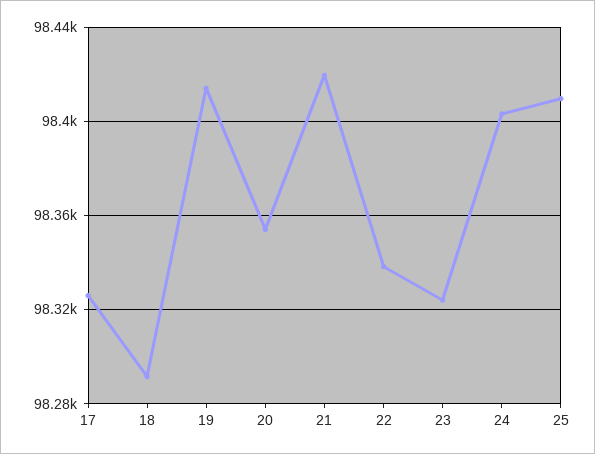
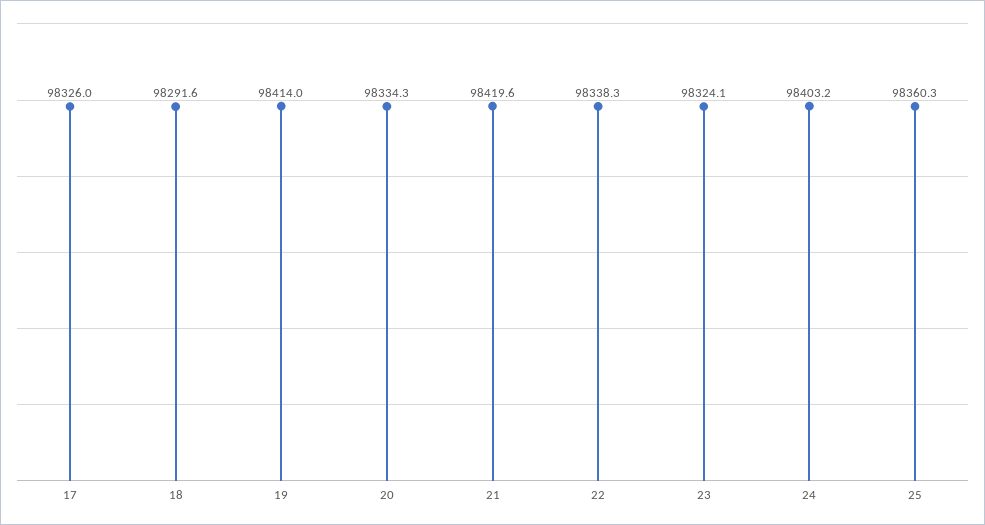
  {
    "17": 98326,
    "18": 98291.6,
    "19": 98414,
-   "20": 98355,
+   "20": 98334.3,
    "21": 98419.6,
    "22": 98338.3,
    "23": 98324.1,
    "24": 98403.2,
-   "25": 98410
+   "25": 98360.3
  }

